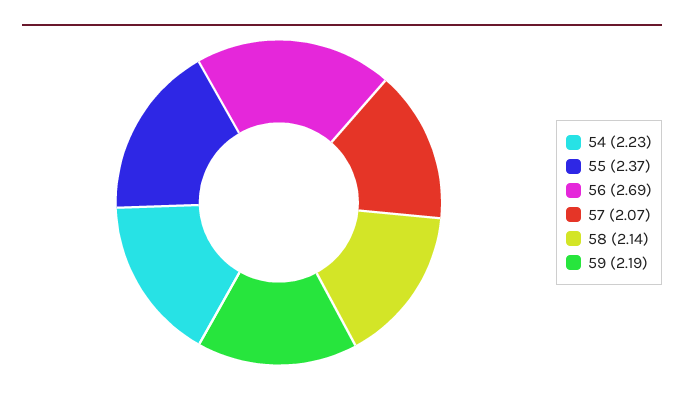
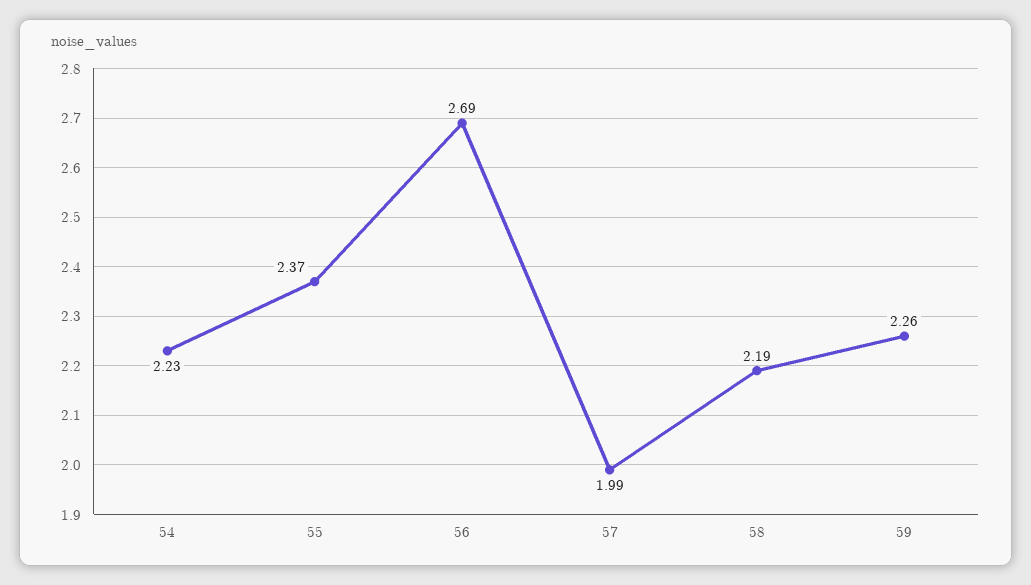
  {
    "54": 2.23,
    "55": 2.37,
    "56": 2.69,
-   "57": 2.07,
+   "57": 1.99,
-   "58": 2.14,
+   "58": 2.19,
-   "59": 2.19
+   "59": 2.26
  }

